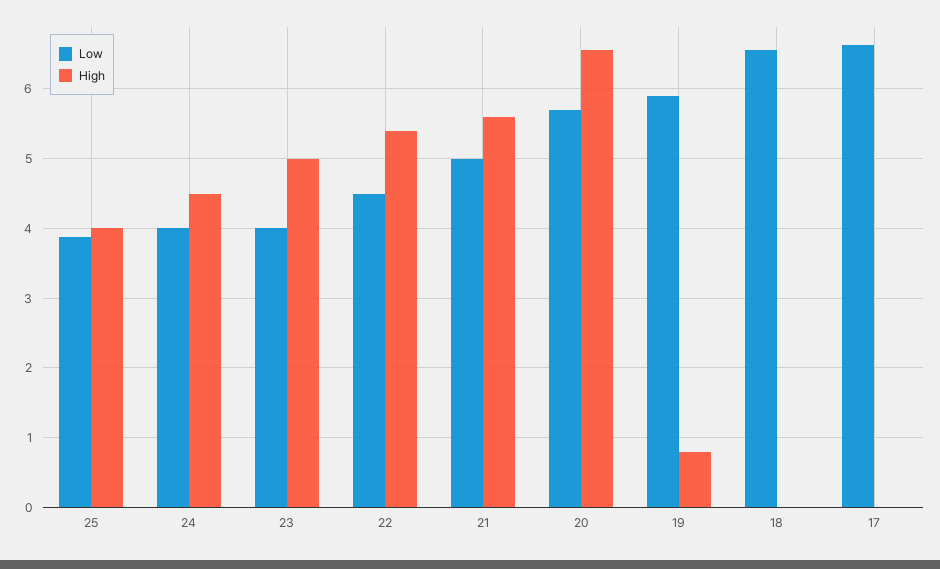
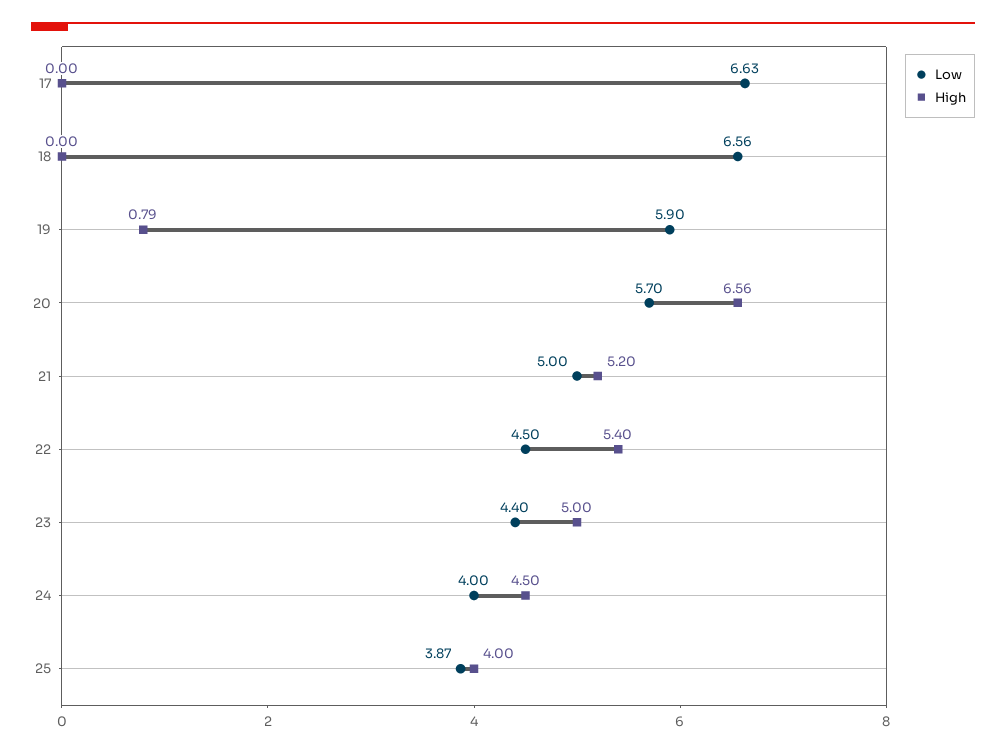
  {
    "Low": {
      "25": 3.87,
      "24": 4,
-     "23": 4,
+     "23": 4.4,
      "22": 4.5,
      "21": 5,
      "20": 5.7,
      "19": 5.9,
      "18": 6.56,
      "17": 6.63
    },
    "High": {
      "25": 4,
      "24": 4.5,
      "23": 5,
      "22": 5.4,
-     "21": 5.6,
+     "21": 5.2,
      "20": 6.56,
      "19": 0.79,
      "18": 0,
      "17": 0
    }
  }

